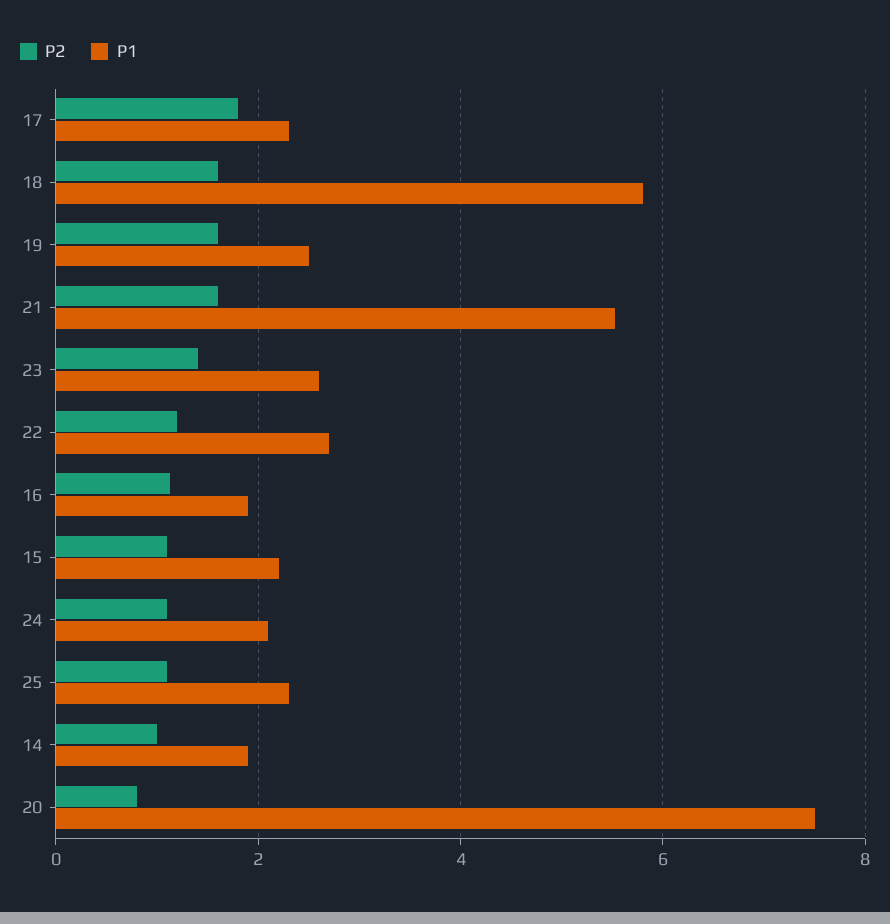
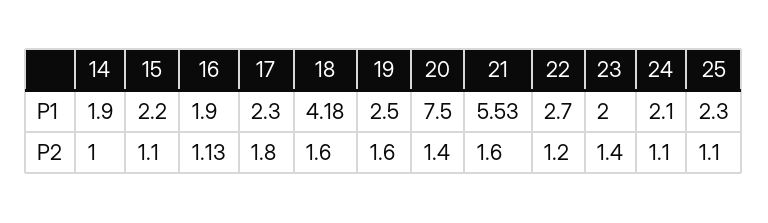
  {
    "P2": {
      "17": 1.8,
      "18": 1.6,
      "19": 1.6,
      "21": 1.6,
      "23": 1.4,
      "22": 1.2,
      "16": 1.13,
      "15": 1.1,
      "24": 1.1,
      "25": 1.1,
      "14": 1,
-     "20": 0.8
+     "20": 1.4
    },
    "P1": {
      "17": 2.3,
-     "18": 5.8,
+     "18": 4.18,
      "19": 2.5,
      "21": 5.53,
-     "23": 2.6,
+     "23": 2,
      "22": 2.7,
      "16": 1.9,
      "15": 2.2,
      "24": 2.1,
      "25": 2.3,
      "14": 1.9,
      "20": 7.5
    }
  }

